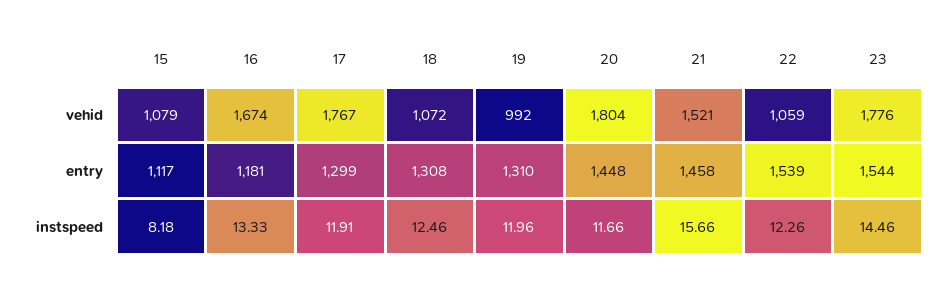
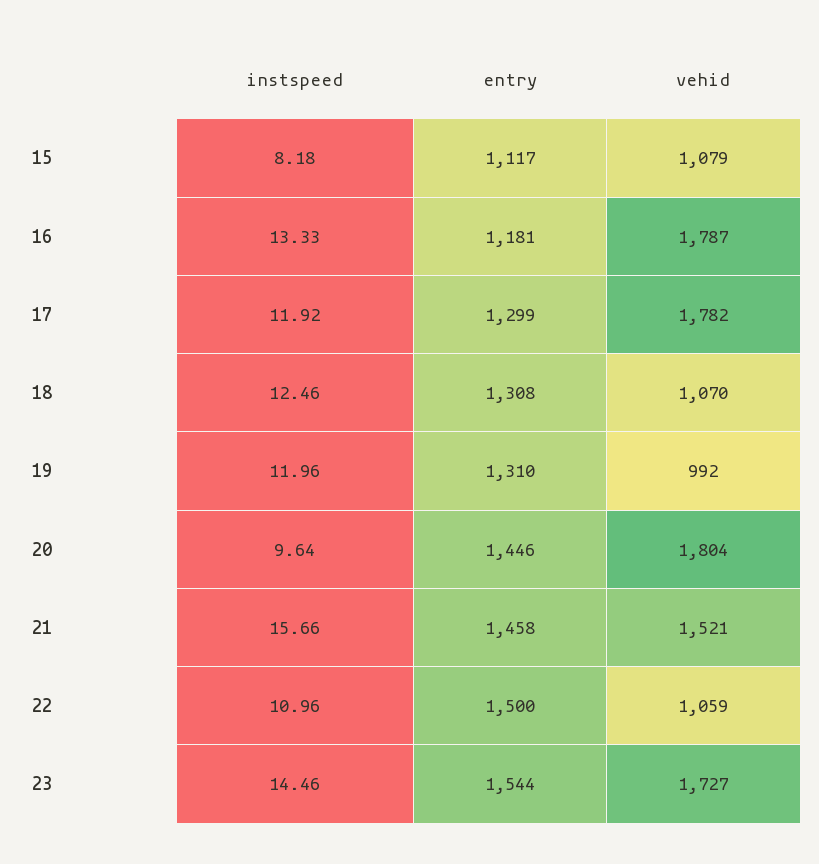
  {
    "15": {
      "vehid": 1079,
      "entry": 1117,
      "instspeed": 8.18
    },
    "16": {
-     "vehid": 1674,
+     "vehid": 1787,
      "entry": 1181,
      "instspeed": 13.33
    },
    "17": {
-     "vehid": 1767,
+     "vehid": 1782,
      "entry": 1299,
-     "instspeed": 11.91
+     "instspeed": 11.92
    },
    "18": {
-     "vehid": 1072,
+     "vehid": 1070,
      "entry": 1308,
      "instspeed": 12.46
    },
    "19": {
      "vehid": 992,
      "entry": 1310,
      "instspeed": 11.96
    },
    "20": {
      "vehid": 1804,
-     "entry": 1448,
+     "entry": 1446,
-     "instspeed": 11.66
+     "instspeed": 9.64
    },
    "21": {
      "vehid": 1521,
      "entry": 1458,
      "instspeed": 15.66
    },
    "22": {
      "vehid": 1059,
-     "entry": 1539,
+     "entry": 1500,
-     "instspeed": 12.26
+     "instspeed": 10.96
    },
    "23": {
-     "vehid": 1776,
+     "vehid": 1727,
      "entry": 1544,
      "instspeed": 14.46
    }
  }

